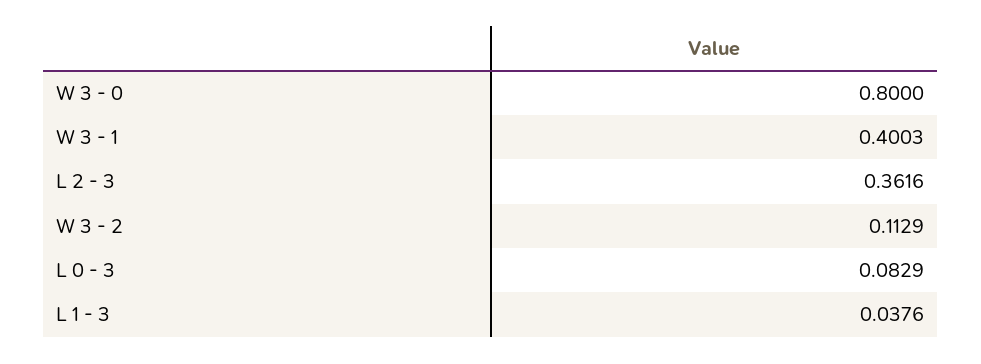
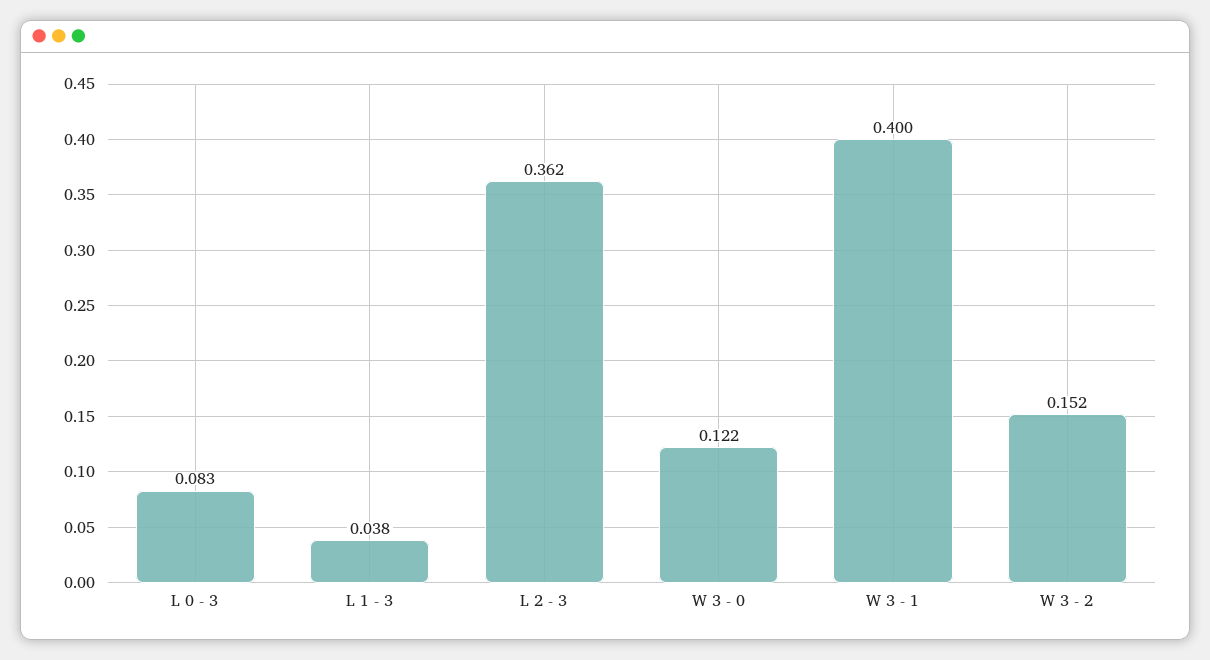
  {
-   "W 3 - 0": 0.8,
+   "W 3 - 0": 0.122,
    "W 3 - 1": 0.4003,
    "L 2 - 3": 0.3616,
-   "W 3 - 2": 0.1129,
+   "W 3 - 2": 0.152,
    "L 0 - 3": 0.0829,
    "L 1 - 3": 0.0376
  }

